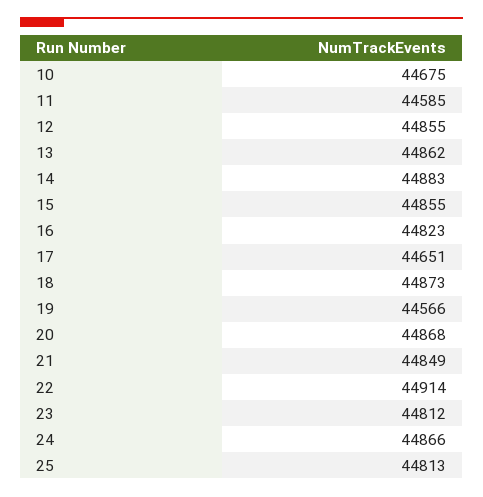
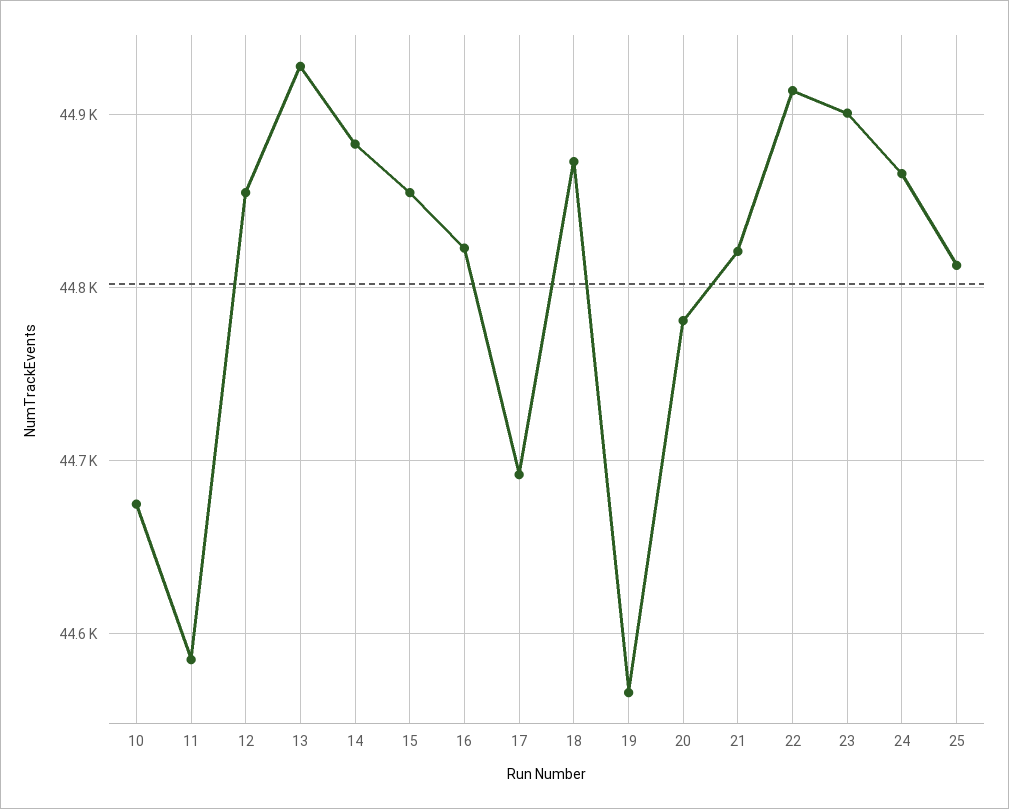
  {
    "10": 44675,
    "11": 44585,
    "12": 44855,
-   "13": 44862,
+   "13": 44930,
    "14": 44883,
    "15": 44855,
    "16": 44823,
-   "17": 44651,
+   "17": 44690,
    "18": 44873,
    "19": 44566,
-   "20": 44868,
+   "20": 44780,
-   "21": 44849,
+   "21": 44820,
    "22": 44914,
-   "23": 44812,
+   "23": 44900,
    "24": 44866,
    "25": 44813
  }

